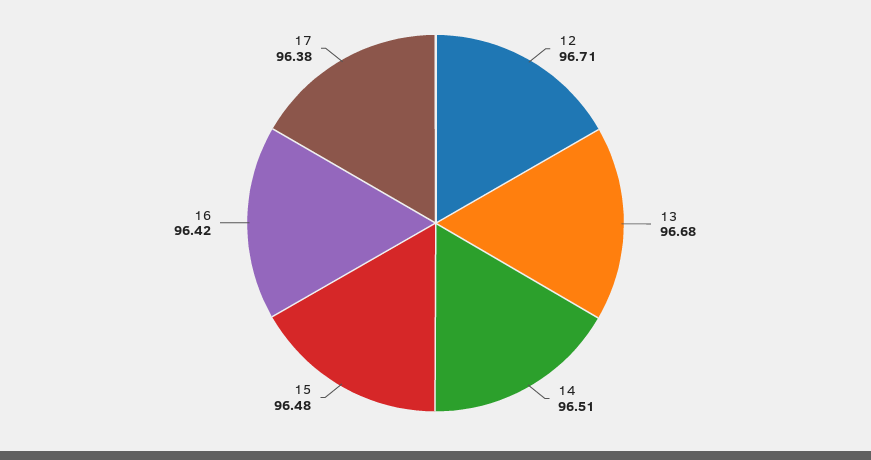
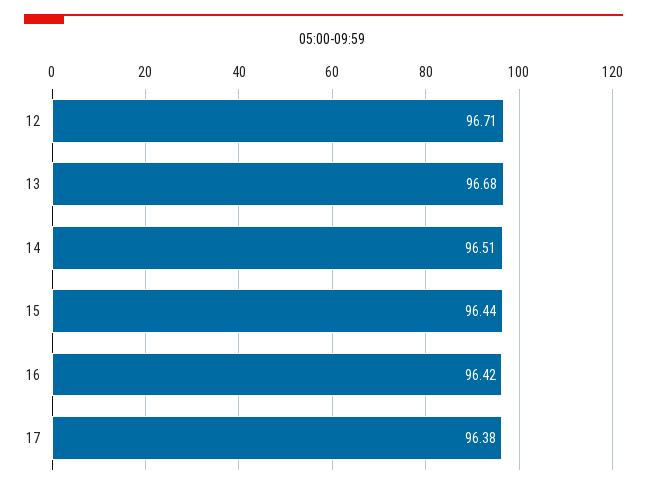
  {
    "12": 96.71,
    "13": 96.68,
    "14": 96.51,
-   "15": 96.48,
+   "15": 96.44,
    "16": 96.42,
    "17": 96.38
  }

